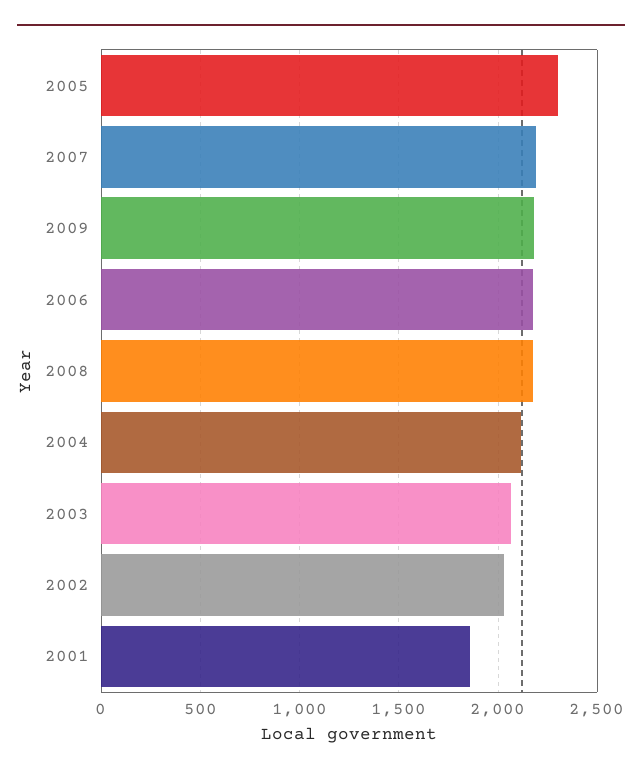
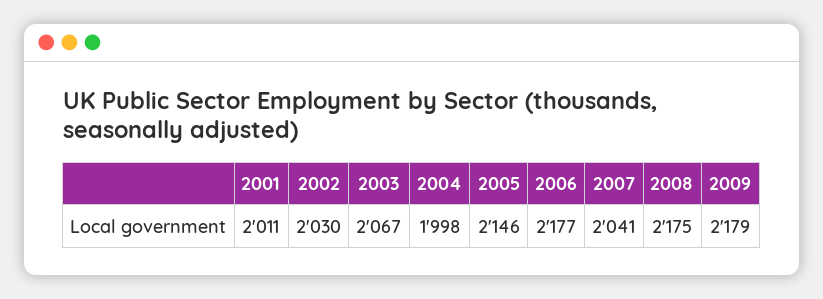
  {
-   "2005": 2300,
+   "2005": 2146,
-   "2007": 2200,
+   "2007": 2041,
    "2009": 2179,
    "2006": 2177,
    "2008": 2175,
-   "2004": 2100,
+   "2004": 1998,
    "2003": 2067,
    "2002": 2030,
-   "2001": 1850
+   "2001": 2011
  }

